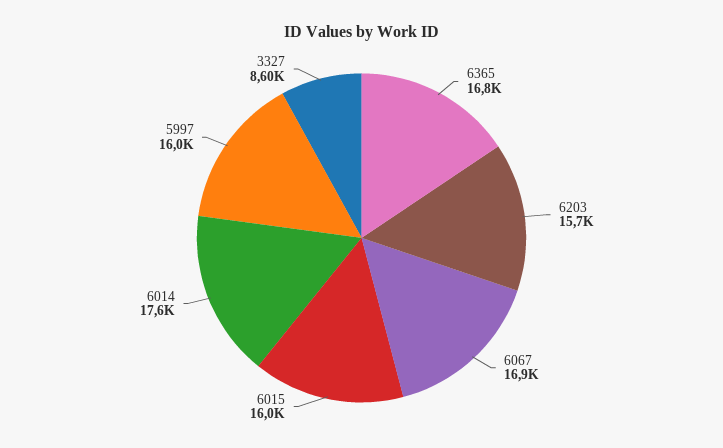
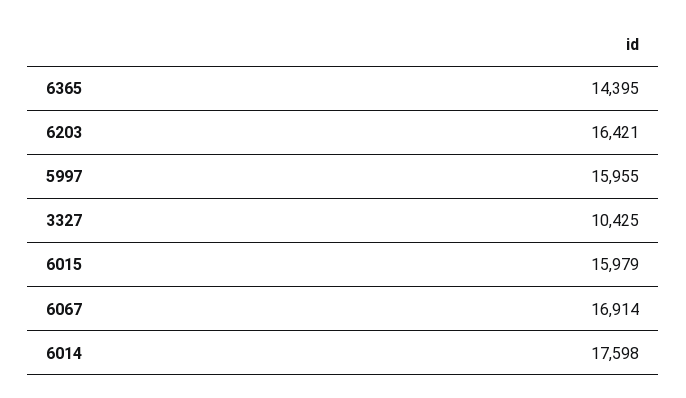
  {
-   "6365": 16800,
+   "6365": 14395,
-   "6203": 15700,
+   "6203": 16421,
    "6067": 16914,
    "6015": 15979,
    "6014": 17598,
    "5997": 15955,
-   "3327": 8600
+   "3327": 10425
  }

